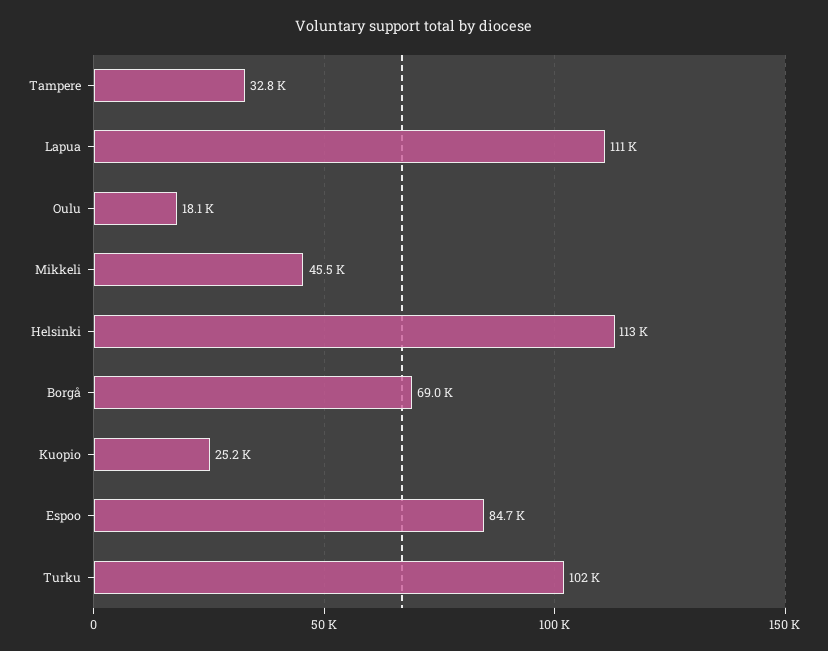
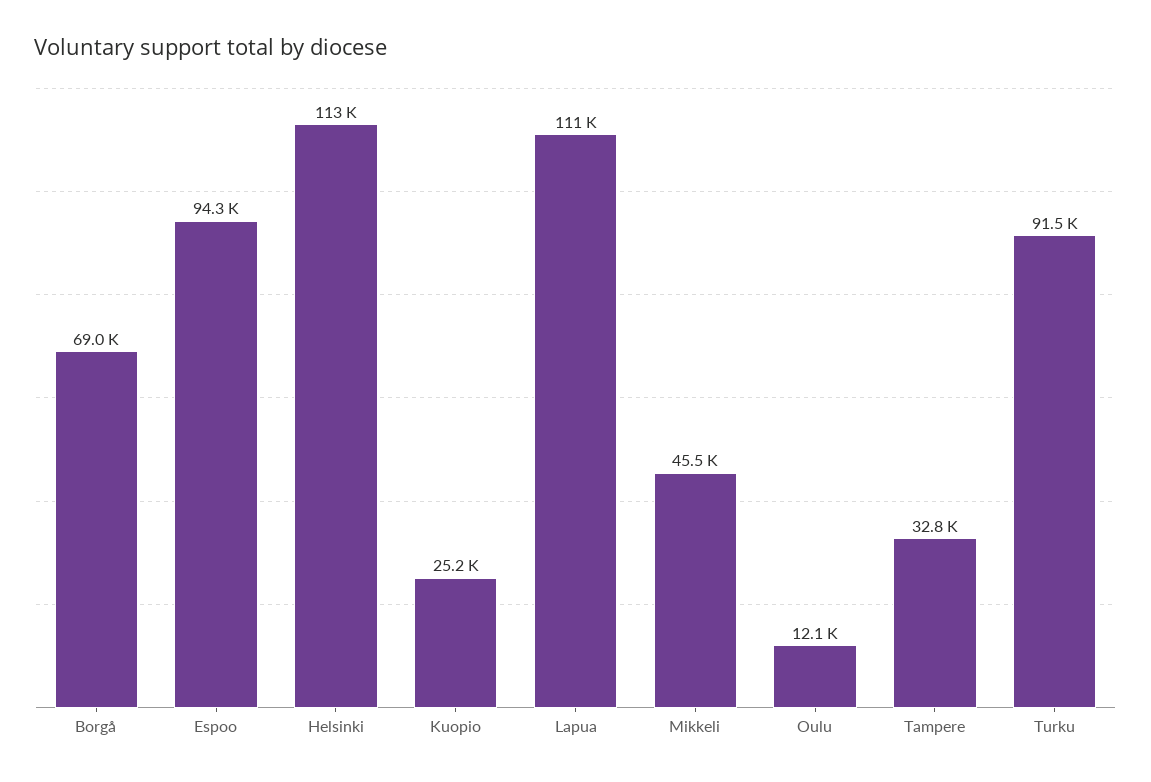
  {
    "Tampere": 32800,
    "Lapua": 111000,
-   "Oulu": 18100,
+   "Oulu": 12100,
    "Mikkeli": 45500,
    "Helsinki": 113000,
    "Borgå": 69000,
    "Kuopio": 25200,
-   "Espoo": 84700,
+   "Espoo": 94300,
-   "Turku": 102000
+   "Turku": 91500
  }

